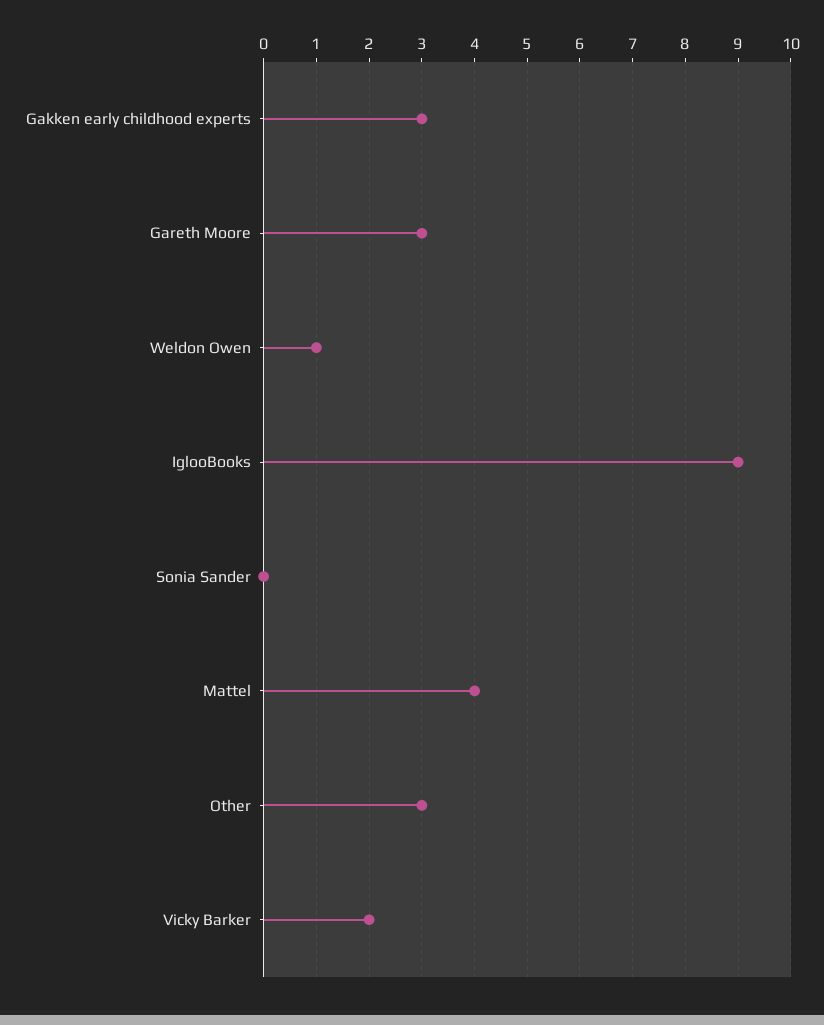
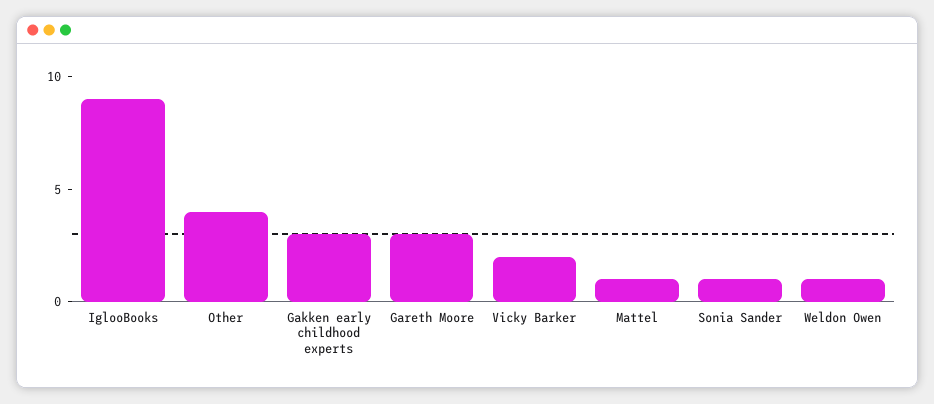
  {
    "Gakken early childhood experts": 3,
    "Gareth Moore": 3,
    "Weldon Owen": 1,
    "IglooBooks": 9,
-   "Sonia Sander": 0,
+   "Sonia Sander": 1,
-   "Mattel": 4,
+   "Mattel": 1,
-   "Other": 3,
+   "Other": 4,
    "Vicky Barker": 2
  }

